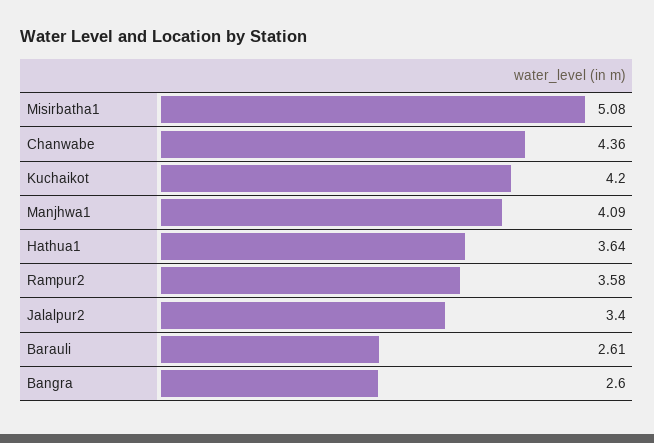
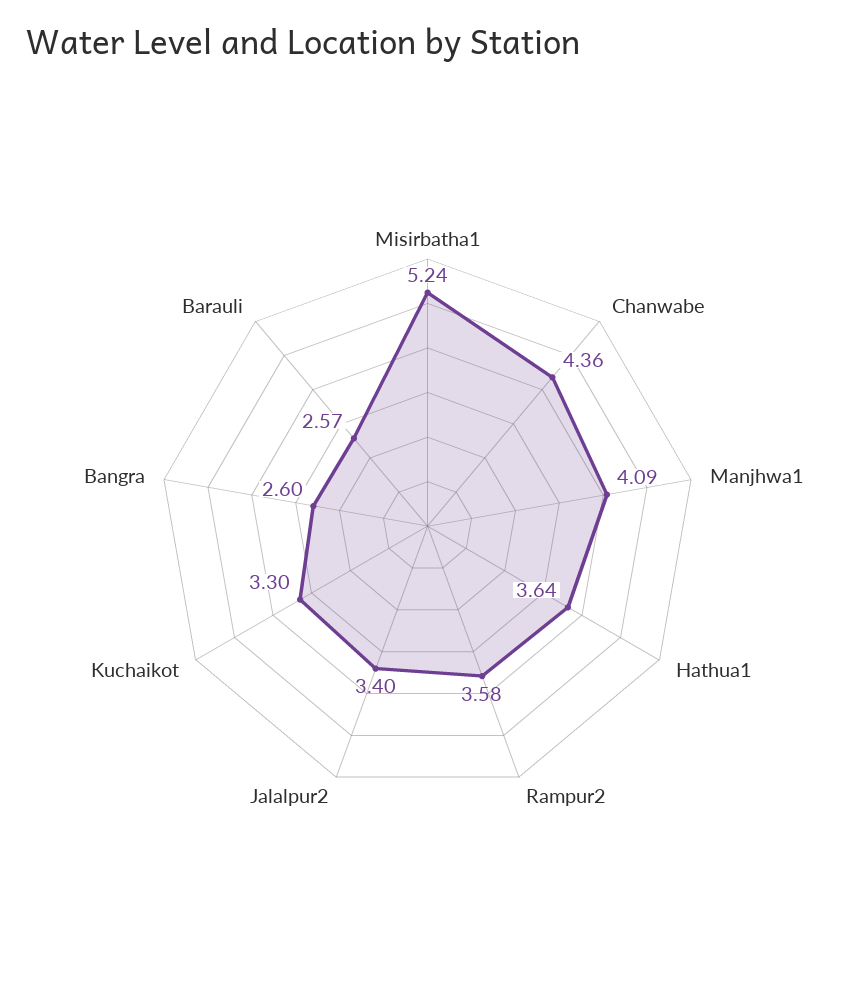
  {
-   "Misirbatha1": 5.08,
+   "Misirbatha1": 5.24,
    "Chanwabe": 4.36,
-   "Kuchaikot": 4.2,
+   "Kuchaikot": 3.3,
    "Manjhwa1": 4.09,
    "Hathua1": 3.64,
    "Rampur2": 3.58,
    "Jalalpur2": 3.4,
-   "Barauli": 2.61,
+   "Barauli": 2.57,
    "Bangra": 2.6
  }

